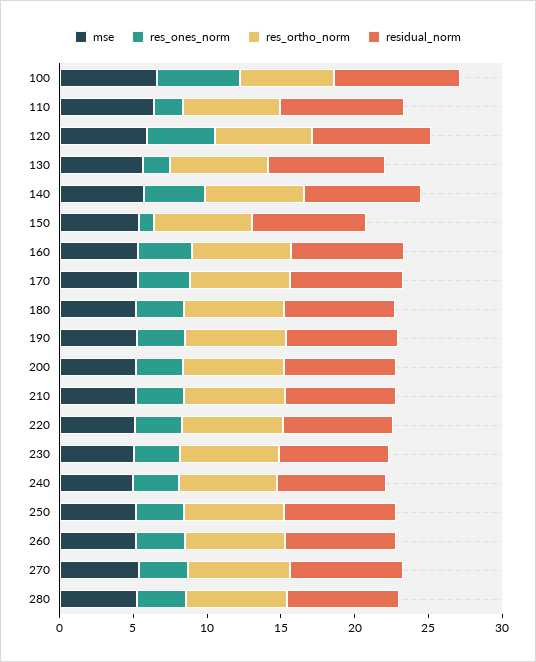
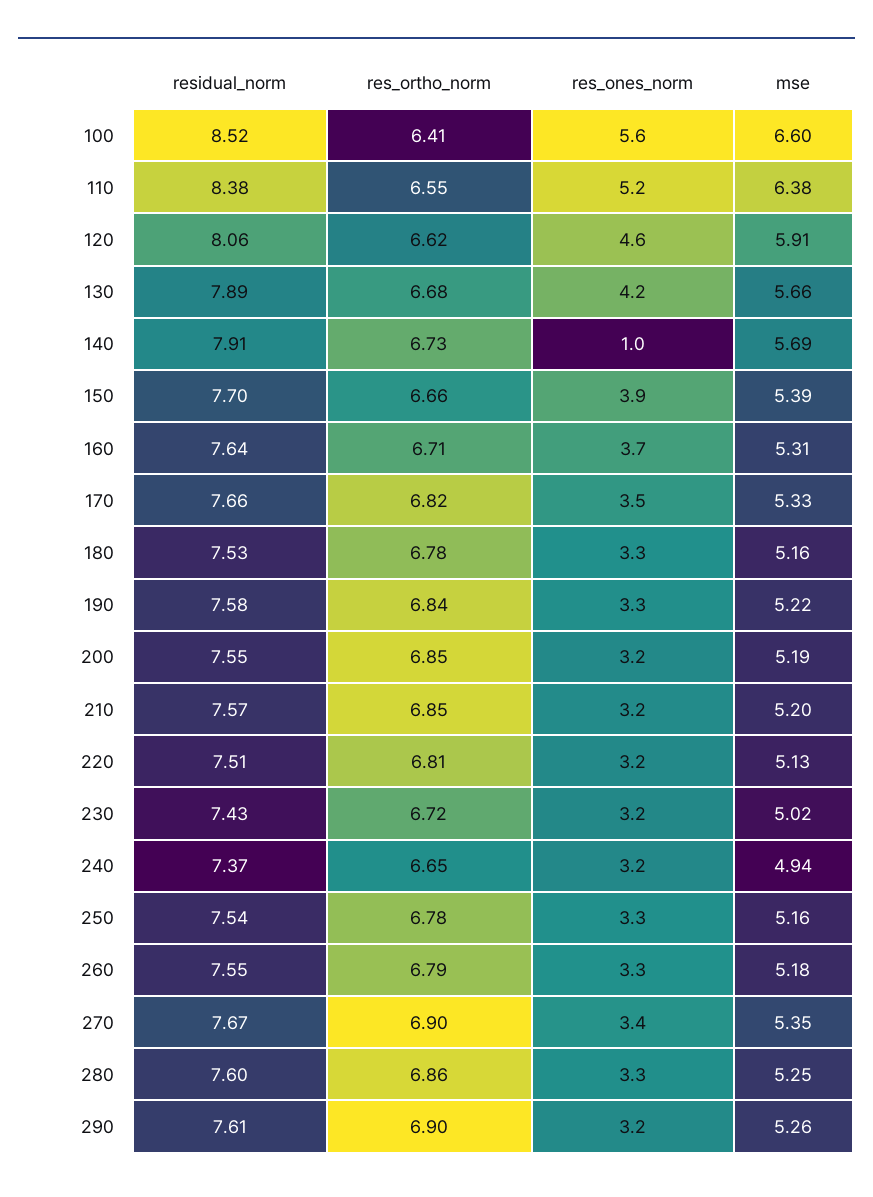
  {
    "mse": {
      "100": 6.6,
      "110": 6.38,
      "120": 5.91,
      "130": 5.66,
      "140": 5.69,
      "150": 5.39,
      "160": 5.31,
      "170": 5.33,
      "180": 5.16,
      "190": 5.22,
      "200": 5.19,
      "210": 5.2,
      "220": 5.13,
      "230": 5.02,
      "240": 4.94,
      "250": 5.16,
      "260": 5.18,
      "270": 5.35,
-     "280": 5.25
+     "280": 5.25,
+     "290": 5.26
    },
    "res_ones_norm": {
      "100": 5.6,
-     "110": 2,
+     "110": 5.2,
      "120": 4.6,
-     "130": 2,
+     "130": 4.2,
-     "140": 4,
+     "140": 1,
-     "150": 1,
+     "150": 3.9,
      "160": 3.7,
      "170": 3.5,
      "180": 3.3,
      "190": 3.3,
      "200": 3.2,
      "210": 3.2,
      "220": 3.2,
      "230": 3.2,
      "240": 3.2,
      "250": 3.3,
      "260": 3.3,
      "270": 3.4,
-     "280": 3.3
+     "280": 3.3,
+     "290": 3.2
    },
    "res_ortho_norm": {
      "100": 6.41,
      "110": 6.55,
      "120": 6.62,
      "130": 6.68,
      "140": 6.73,
      "150": 6.66,
      "160": 6.71,
      "170": 6.82,
      "180": 6.78,
      "190": 6.84,
      "200": 6.85,
      "210": 6.85,
      "220": 6.81,
      "230": 6.72,
      "240": 6.65,
      "250": 6.78,
      "260": 6.79,
      "270": 6.9,
-     "280": 6.86
+     "280": 6.86,
+     "290": 6.9
    },
    "residual_norm": {
      "100": 8.52,
      "110": 8.38,
      "120": 8.06,
      "130": 7.89,
      "140": 7.91,
      "150": 7.7,
      "160": 7.64,
      "170": 7.66,
      "180": 7.53,
      "190": 7.58,
      "200": 7.55,
      "210": 7.57,
      "220": 7.51,
      "230": 7.43,
      "240": 7.37,
      "250": 7.54,
      "260": 7.55,
      "270": 7.67,
-     "280": 7.6
+     "280": 7.6,
+     "290": 7.61
    }
  }

